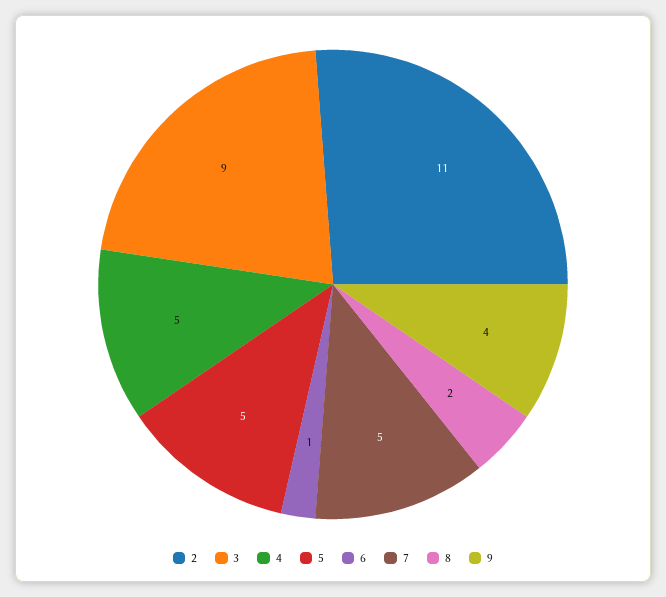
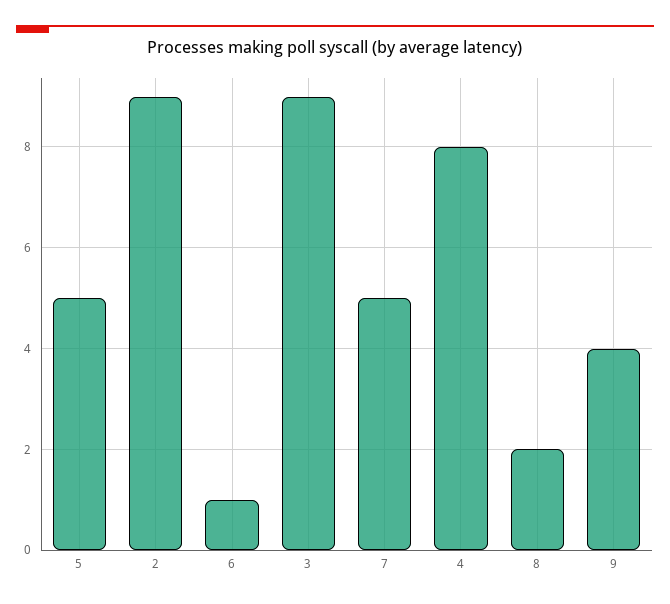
  {
-   "2": 11,
+   "2": 9,
    "3": 9,
-   "4": 5,
+   "4": 8,
    "5": 5,
    "6": 1,
    "7": 5,
    "8": 2,
    "9": 4
  }

